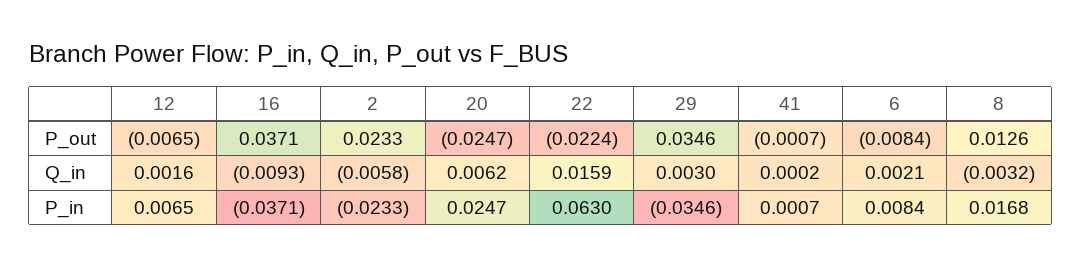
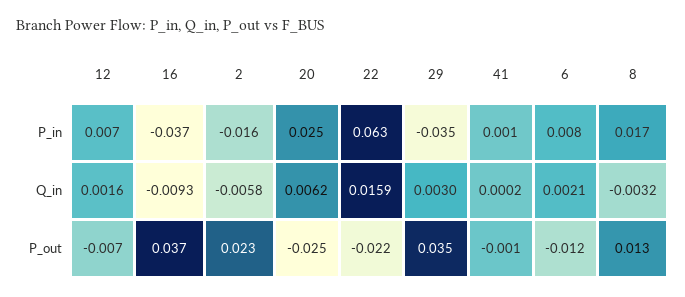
  {
    "12": {
      "P_out": -0.0065,
      "Q_in": 0.0016,
      "P_in": 0.0065
    },
    "16": {
      "P_out": 0.0371,
      "Q_in": -0.0093,
      "P_in": -0.0371
    },
    "2": {
      "P_out": 0.0233,
      "Q_in": -0.0058,
-     "P_in": -0.0233
+     "P_in": -0.016
    },
    "20": {
      "P_out": -0.0247,
      "Q_in": 0.0062,
      "P_in": 0.0247
    },
    "22": {
      "P_out": -0.0224,
      "Q_in": 0.0159,
      "P_in": 0.063
    },
    "29": {
      "P_out": 0.0346,
      "Q_in": 0.003,
      "P_in": -0.0346
    },
    "41": {
      "P_out": -0.0007,
      "Q_in": 0.0002,
      "P_in": 0.0007
    },
    "6": {
-     "P_out": -0.0084,
+     "P_out": -0.012,
      "Q_in": 0.0021,
      "P_in": 0.0084
    },
    "8": {
      "P_out": 0.0126,
      "Q_in": -0.0032,
      "P_in": 0.0168
    }
  }

